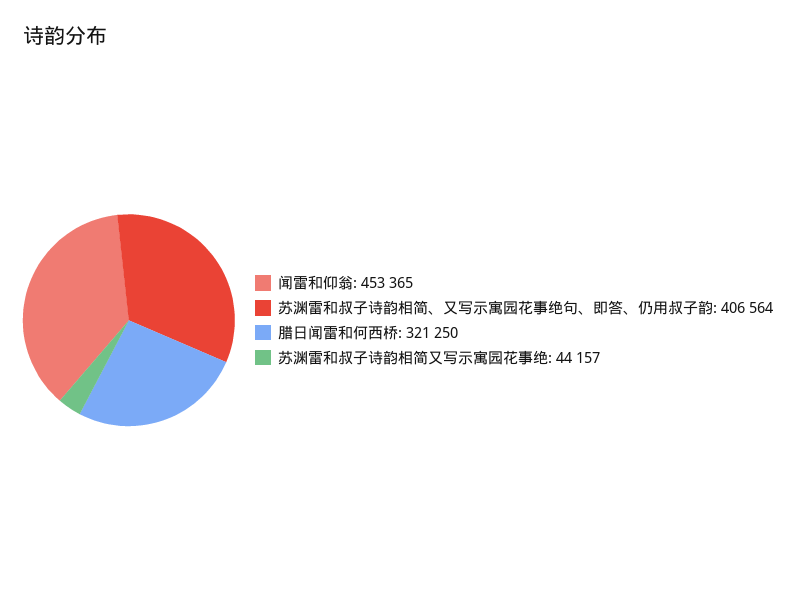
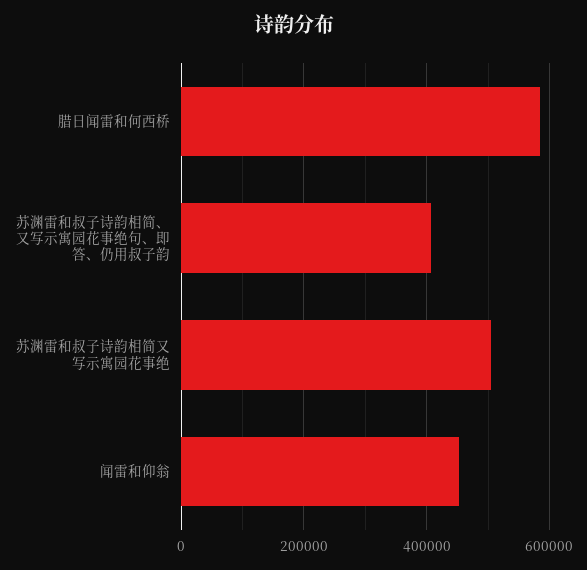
  {
    "闻雷和仰翁": 453365,
    "苏渊雷和叔子诗韵相简、又写示寓园花事绝句、即答、仍用叔子韵": 406564,
-   "腊日闻雷和何西桥": 321250,
+   "腊日闻雷和何西桥": 580000,
-   "苏渊雷和叔子诗韵相简又写示寓园花事绝": 44157
+   "苏渊雷和叔子诗韵相简又写示寓园花事绝": 500000
  }

